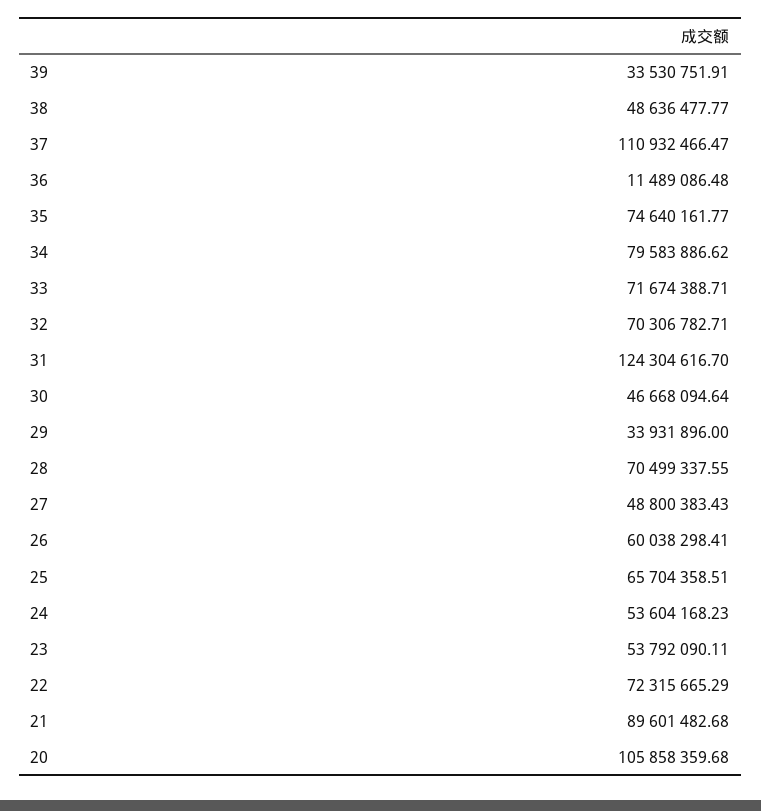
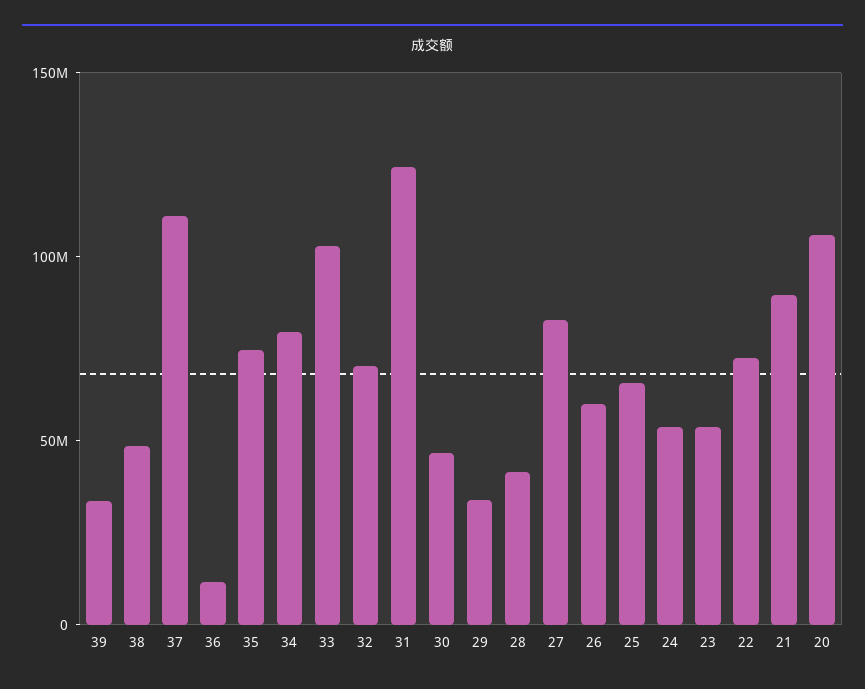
  {
    "39": 33530751.91,
    "38": 48636477.77,
    "37": 110932466.47,
    "36": 11489086.48,
    "35": 74640161.77,
    "34": 79583886.62,
-   "33": 71674388.71,
+   "33": 100000000,
    "32": 70306782.71,
    "31": 124304616.7,
    "30": 46668094.64,
    "29": 33931896,
-   "28": 70499337.55,
+   "28": 40000000,
-   "27": 48800383.43,
+   "27": 80000000,
    "26": 60038298.41,
    "25": 65704358.51,
    "24": 53604168.23,
    "23": 53792090.11,
    "22": 72315665.29,
    "21": 89601482.68,
    "20": 105858359.68
  }

